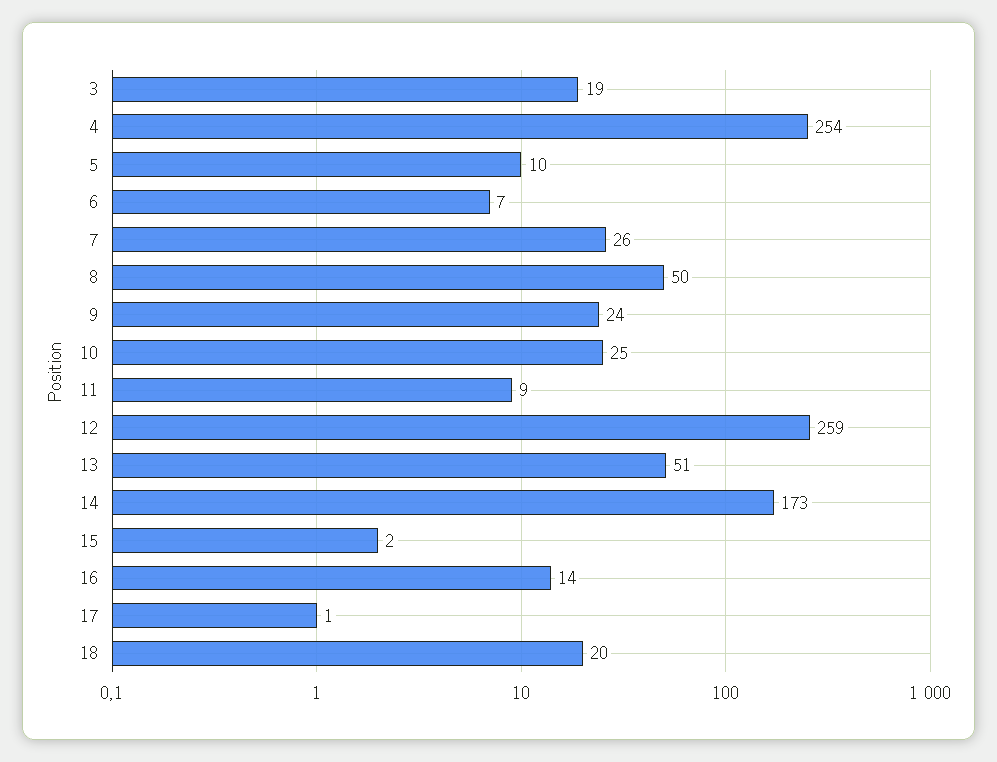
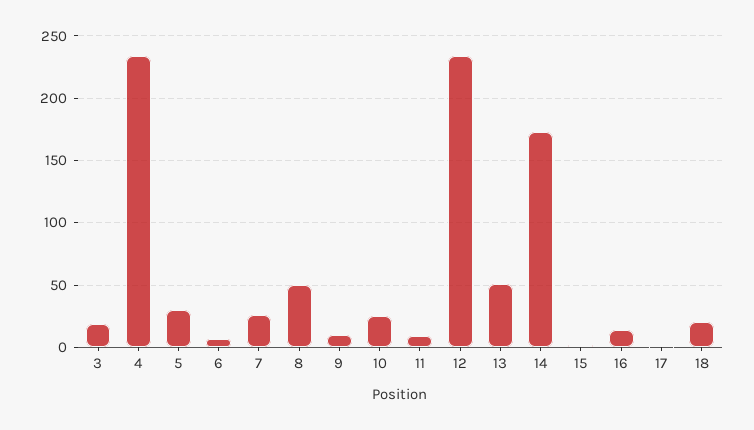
  {
    "3": 19,
-   "4": 254,
+   "4": 235,
-   "5": 10,
+   "5": 30,
    "6": 7,
    "7": 26,
    "8": 50,
-   "9": 24,
+   "9": 10,
    "10": 25,
    "11": 9,
-   "12": 259,
+   "12": 235,
    "13": 51,
    "14": 173,
    "15": 2,
    "16": 14,
    "17": 1,
    "18": 20
  }

